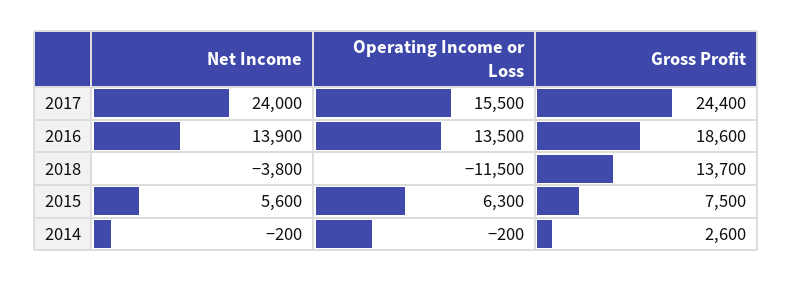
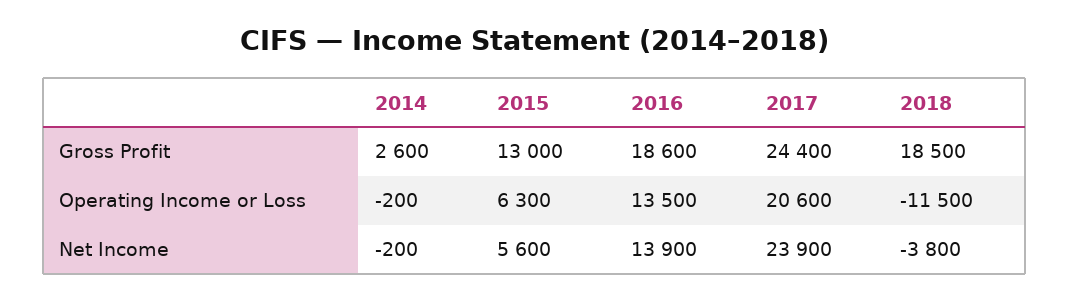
  {
    "Net Income": {
-     "2017": 24000,
+     "2017": 23900,
      "2016": 13900,
      "2018": -3800,
      "2015": 5600,
      "2014": -200
    },
    "Operating Income or Loss": {
-     "2017": 15500,
+     "2017": 20600,
      "2016": 13500,
      "2018": -11500,
      "2015": 6300,
      "2014": -200
    },
    "Gross Profit": {
      "2017": 24400,
      "2016": 18600,
-     "2018": 13700,
+     "2018": 18500,
-     "2015": 7500,
+     "2015": 13000,
      "2014": 2600
    }
  }

